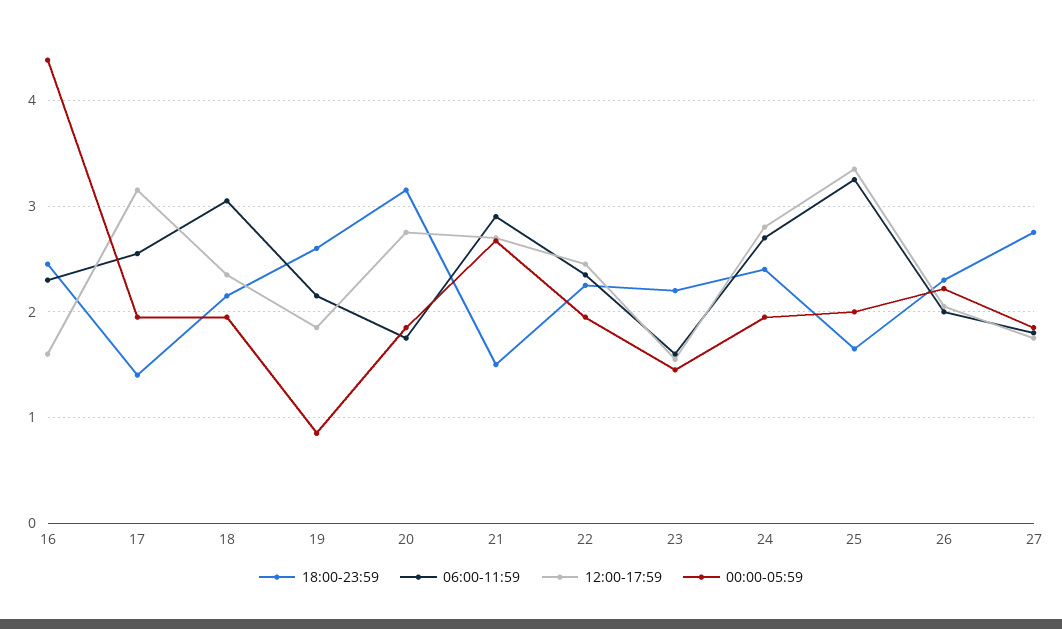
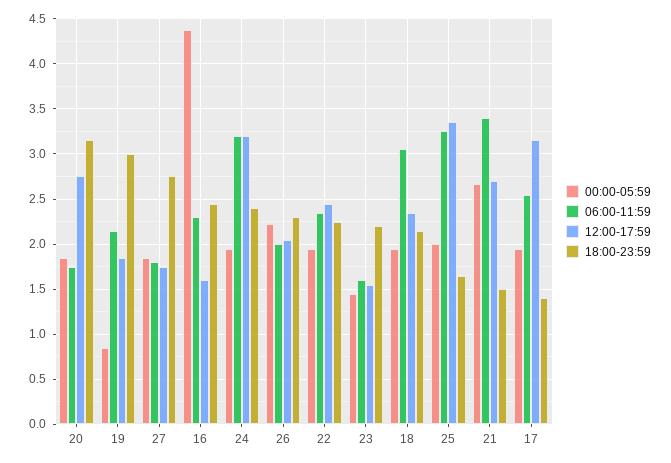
  {
    "18:00-23:59": {
      "16": 2.5,
      "17": 1.4,
      "18": 2.2,
-     "19": 2.6,
+     "19": 3,
      "20": 3.2,
      "21": 1.5,
      "22": 2.3,
      "23": 2.2,
      "24": 2.4,
      "25": 1.7,
      "26": 2.3,
      "27": 2.8
    },
    "06:00-11:59": {
      "16": 2.3,
      "17": 2.6,
      "18": 3.1,
      "19": 2.2,
      "20": 1.8,
-     "21": 2.9,
+     "21": 3.4,
      "22": 2.4,
      "23": 1.6,
-     "24": 2.7,
+     "24": 3.2,
      "25": 3.3,
      "26": 2,
      "27": 1.8
    },
    "12:00-17:59": {
      "16": 1.6,
      "17": 3.2,
      "18": 2.4,
      "19": 1.9,
      "20": 2.8,
      "21": 2.7,
      "22": 2.5,
      "23": 1.6,
-     "24": 2.8,
+     "24": 3.2,
      "25": 3.4,
      "26": 2.1,
      "27": 1.8
    },
    "00:00-05:59": {
      "16": 4.4,
      "17": 2,
      "18": 2,
      "19": 0.9,
      "20": 1.9,
      "21": 2.7,
      "22": 2,
      "23": 1.5,
      "24": 2,
      "25": 2,
      "26": 2.2,
      "27": 1.9
    }
  }

